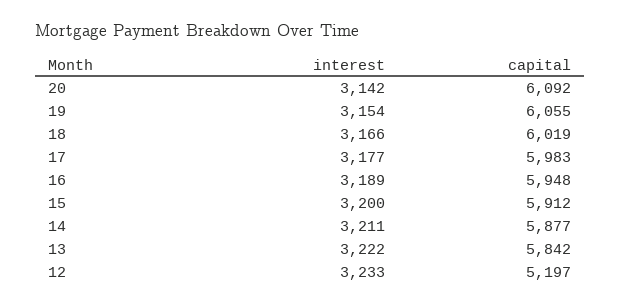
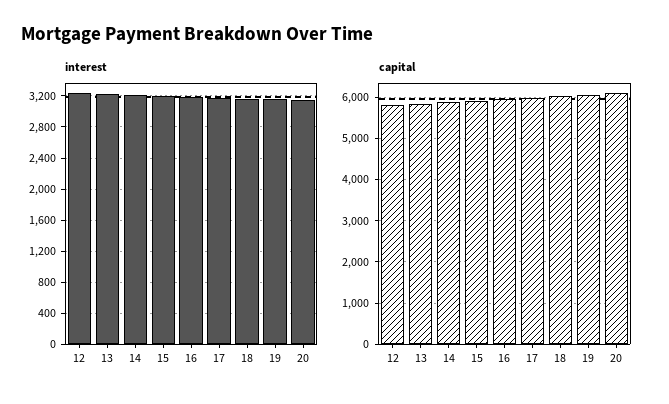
  {
    "interest": {
      "20": 3142,
      "19": 3154,
      "18": 3166,
      "17": 3177,
      "16": 3189,
      "15": 3200,
      "14": 3211,
      "13": 3222,
      "12": 3233
    },
    "capital": {
      "20": 6092,
      "19": 6055,
      "18": 6019,
      "17": 5983,
      "16": 5948,
      "15": 5912,
      "14": 5877,
      "13": 5842,
-     "12": 5197
+     "12": 5800
    }
  }

